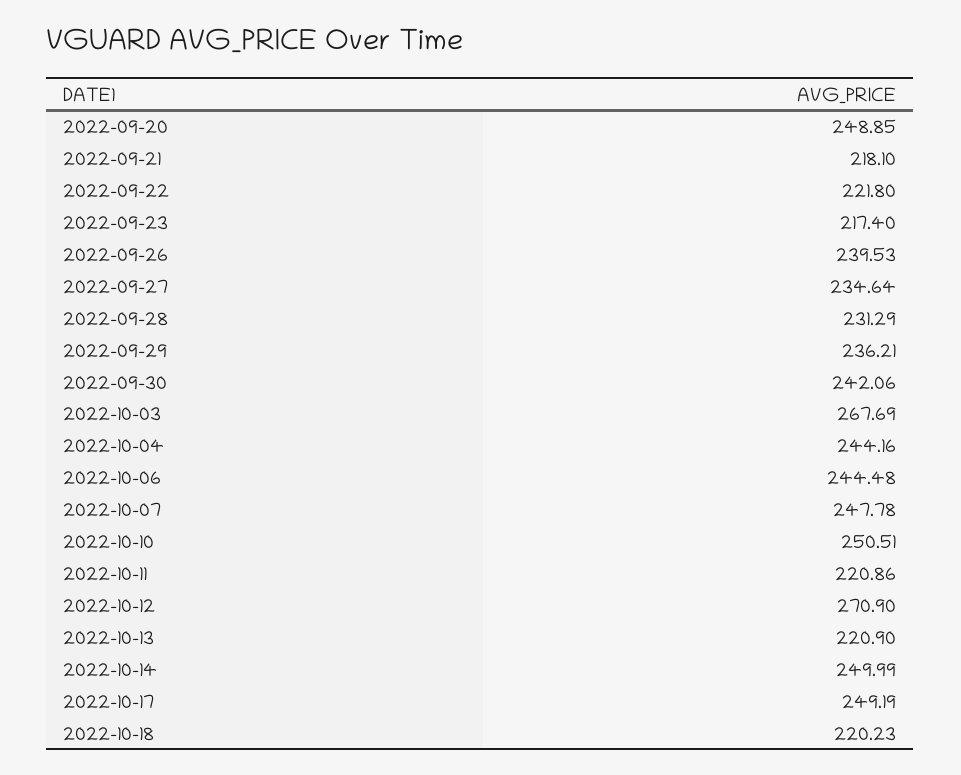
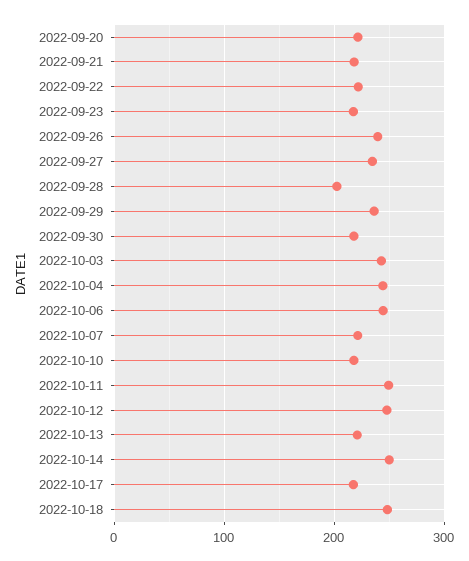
  {
-   "2022-09-20": 248.85,
+   "2022-09-20": 220,
    "2022-09-21": 218.1,
    "2022-09-22": 221.8,
    "2022-09-23": 217.4,
    "2022-09-26": 239.53,
    "2022-09-27": 234.64,
-   "2022-09-28": 231.29,
+   "2022-09-28": 200,
    "2022-09-29": 236.21,
-   "2022-09-30": 242.06,
+   "2022-09-30": 220,
-   "2022-10-03": 267.69,
+   "2022-10-03": 240,
    "2022-10-04": 244.16,
    "2022-10-06": 244.48,
-   "2022-10-07": 247.78,
+   "2022-10-07": 220,
-   "2022-10-10": 250.51,
+   "2022-10-10": 220,
-   "2022-10-11": 220.86,
+   "2022-10-11": 250,
-   "2022-10-12": 270.9,
+   "2022-10-12": 250,
    "2022-10-13": 220.9,
    "2022-10-14": 249.99,
-   "2022-10-17": 249.19,
+   "2022-10-17": 220,
-   "2022-10-18": 220.23
+   "2022-10-18": 250
  }

